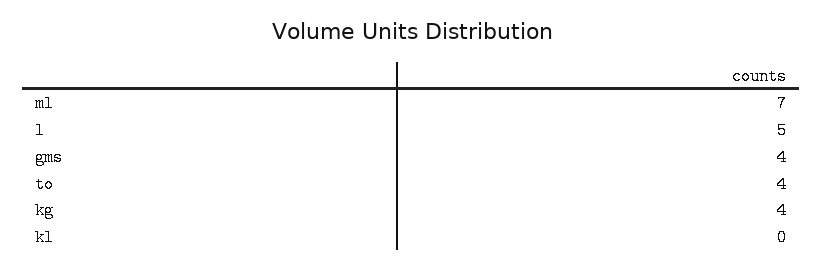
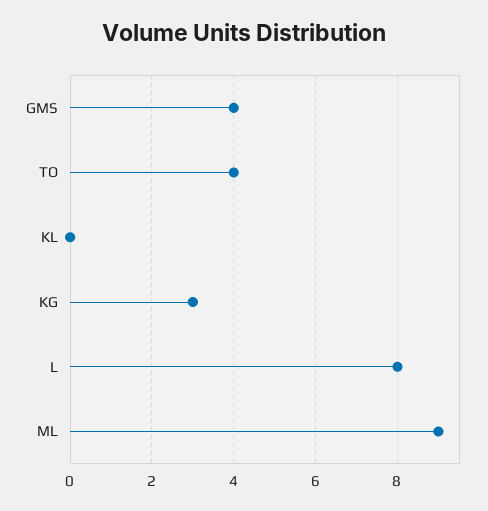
  {
-   "ml": 7,
+   "ml": 9,
-   "l": 5,
+   "l": 8,
    "gms": 4,
    "to": 4,
-   "kg": 4,
+   "kg": 3,
    "kl": 0
  }

